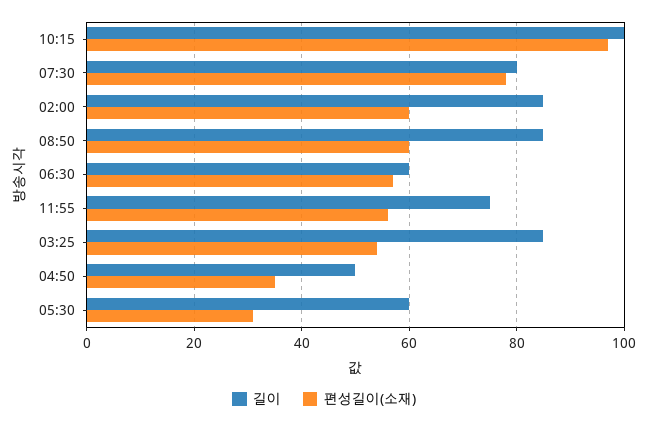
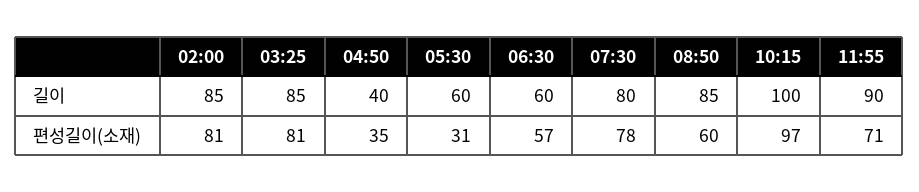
  {
    "길이": {
      "10:15": 100,
      "07:30": 80,
      "02:00": 85,
      "08:50": 85,
      "06:30": 60,
-     "11:55": 75,
+     "11:55": 90,
      "03:25": 85,
-     "04:50": 50,
+     "04:50": 40,
      "05:30": 60
    },
    "편성길이(소재)": {
      "10:15": 97,
      "07:30": 78,
-     "02:00": 60,
+     "02:00": 81,
      "08:50": 60,
      "06:30": 57,
-     "11:55": 55,
+     "11:55": 71,
-     "03:25": 55,
+     "03:25": 81,
      "04:50": 35,
      "05:30": 31
    }
  }

